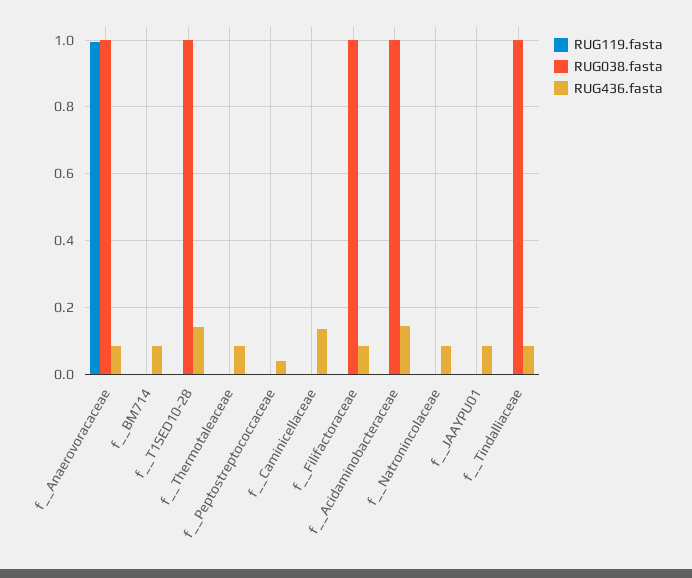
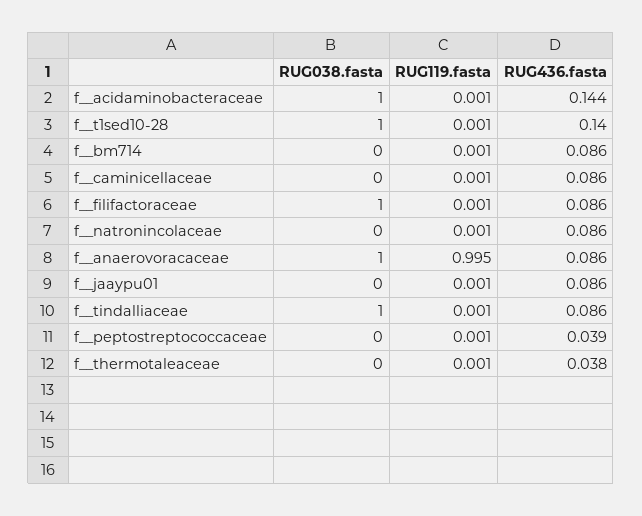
  {
    "RUG119.fasta": {
      "f__Anaerovoracaceae": 0.995,
      "f__BM714": 0.001,
      "f__T1SED10-28": 0.001,
      "f__Thermotaleaceae": 0.001,
      "f__Peptostreptococcaceae": 0.001,
      "f__Caminicellaceae": 0.001,
      "f__Filifactoraceae": 0.001,
      "f__Acidaminobacteraceae": 0.001,
      "f__Natronincolaceae": 0.001,
      "f__JAAYPU01": 0.001,
      "f__Tindalliaceae": 0.001
    },
    "RUG038.fasta": {
      "f__Anaerovoracaceae": 1,
      "f__BM714": 0,
      "f__T1SED10-28": 1,
      "f__Thermotaleaceae": 0,
      "f__Peptostreptococcaceae": 0,
      "f__Caminicellaceae": 0,
      "f__Filifactoraceae": 1,
      "f__Acidaminobacteraceae": 1,
      "f__Natronincolaceae": 0,
      "f__JAAYPU01": 0,
      "f__Tindalliaceae": 1
    },
    "RUG436.fasta": {
      "f__Anaerovoracaceae": 0.086,
      "f__BM714": 0.086,
      "f__T1SED10-28": 0.14,
-     "f__Thermotaleaceae": 0.08,
+     "f__Thermotaleaceae": 0.038,
      "f__Peptostreptococcaceae": 0.039,
-     "f__Caminicellaceae": 0.14,
+     "f__Caminicellaceae": 0.086,
      "f__Filifactoraceae": 0.086,
      "f__Acidaminobacteraceae": 0.144,
      "f__Natronincolaceae": 0.086,
      "f__JAAYPU01": 0.086,
      "f__Tindalliaceae": 0.086
    }
  }

